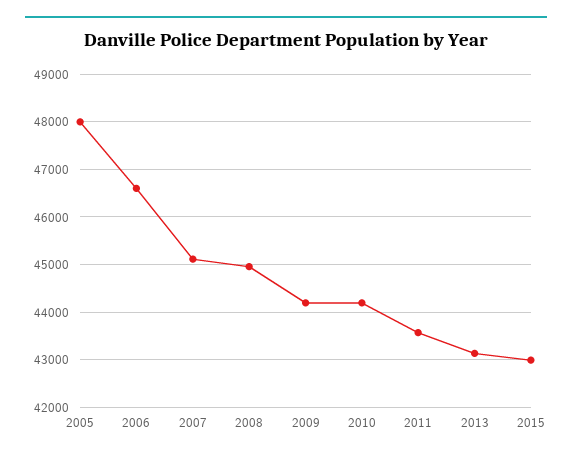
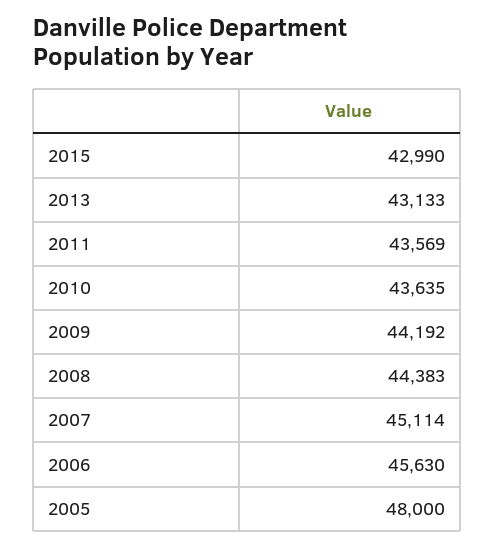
  {
    "2005": 48000,
-   "2006": 46600,
+   "2006": 45630,
    "2007": 45114,
-   "2008": 45000,
+   "2008": 44383,
    "2009": 44192,
-   "2010": 44200,
+   "2010": 43635,
    "2011": 43569,
    "2013": 43133,
    "2015": 42990
  }

